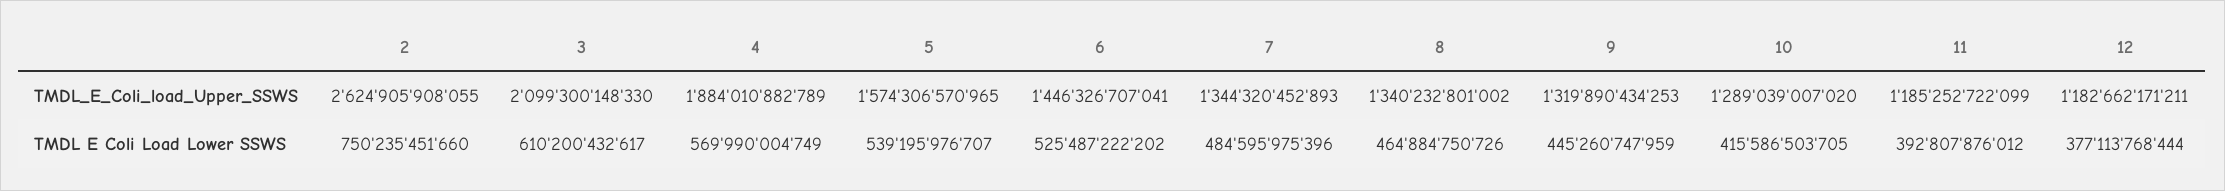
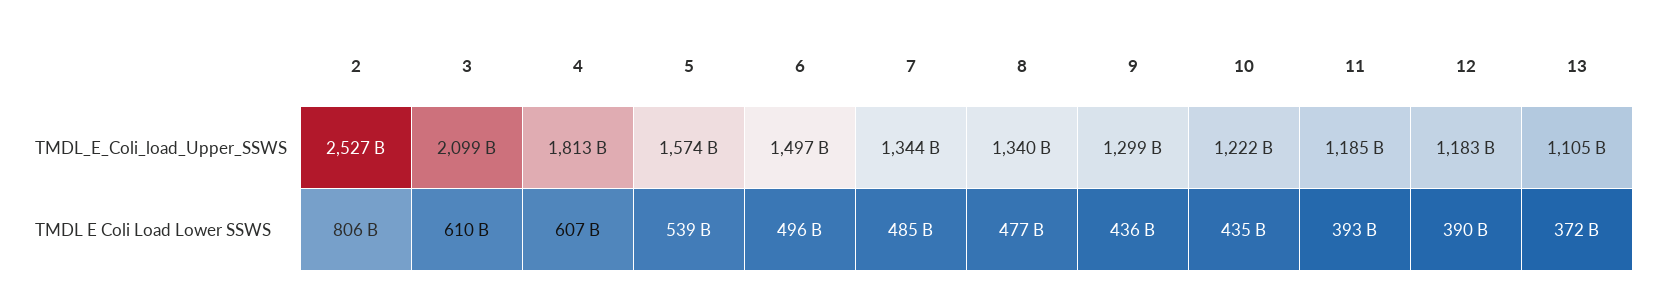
  {
    "2": {
-     "TMDL_E_Coli_load_Upper_SSWS": 2624905908055,
+     "TMDL_E_Coli_load_Upper_SSWS": 2527000000000,
-     "TMDL E Coli Load Lower SSWS": 750235451660
+     "TMDL E Coli Load Lower SSWS": 806000000000
    },
    "3": {
      "TMDL_E_Coli_load_Upper_SSWS": 2099300148330,
      "TMDL E Coli Load Lower SSWS": 610200432617
    },
    "4": {
-     "TMDL_E_Coli_load_Upper_SSWS": 1884010882789,
+     "TMDL_E_Coli_load_Upper_SSWS": 1813000000000,
-     "TMDL E Coli Load Lower SSWS": 569990004749
+     "TMDL E Coli Load Lower SSWS": 607000000000
    },
    "5": {
      "TMDL_E_Coli_load_Upper_SSWS": 1574306570965,
      "TMDL E Coli Load Lower SSWS": 539195976707
    },
    "6": {
-     "TMDL_E_Coli_load_Upper_SSWS": 1446326707041,
+     "TMDL_E_Coli_load_Upper_SSWS": 1497000000000,
-     "TMDL E Coli Load Lower SSWS": 525487222202
+     "TMDL E Coli Load Lower SSWS": 496000000000
    },
    "7": {
      "TMDL_E_Coli_load_Upper_SSWS": 1344320452893,
      "TMDL E Coli Load Lower SSWS": 484595975396
    },
    "8": {
      "TMDL_E_Coli_load_Upper_SSWS": 1340232801002,
-     "TMDL E Coli Load Lower SSWS": 464884750726
+     "TMDL E Coli Load Lower SSWS": 477000000000
    },
    "9": {
-     "TMDL_E_Coli_load_Upper_SSWS": 1319890434253,
+     "TMDL_E_Coli_load_Upper_SSWS": 1299000000000,
-     "TMDL E Coli Load Lower SSWS": 445260747959
+     "TMDL E Coli Load Lower SSWS": 436000000000
    },
    "10": {
-     "TMDL_E_Coli_load_Upper_SSWS": 1289039007020,
+     "TMDL_E_Coli_load_Upper_SSWS": 1222000000000,
-     "TMDL E Coli Load Lower SSWS": 415586503705
+     "TMDL E Coli Load Lower SSWS": 435000000000
    },
    "11": {
      "TMDL_E_Coli_load_Upper_SSWS": 1185252722099,
      "TMDL E Coli Load Lower SSWS": 392807876012
    },
    "12": {
      "TMDL_E_Coli_load_Upper_SSWS": 1182662171211,
-     "TMDL E Coli Load Lower SSWS": 377113768444
+     "TMDL E Coli Load Lower SSWS": 390000000000
-   }
+   },
+   "13": {
+     "TMDL_E_Coli_load_Upper_SSWS": 1105000000000,
+     "TMDL E Coli Load Lower SSWS": 372000000000
+   }
  }

